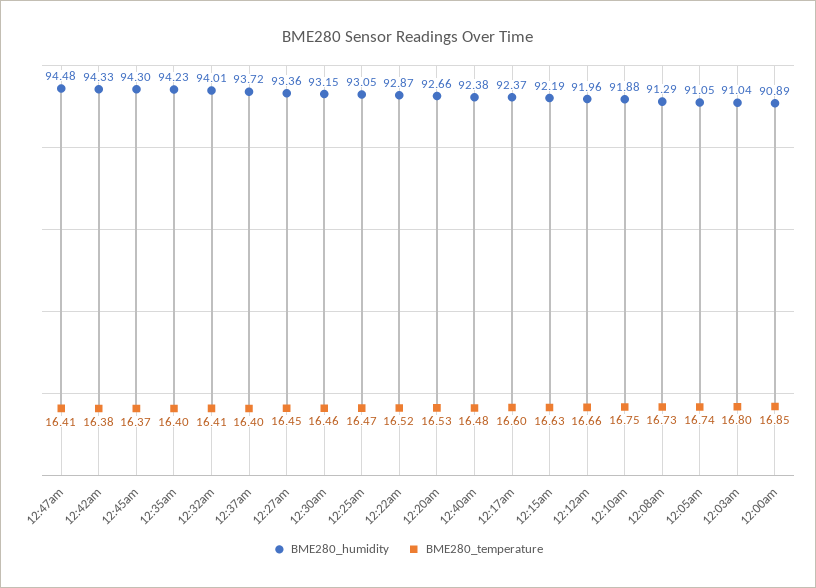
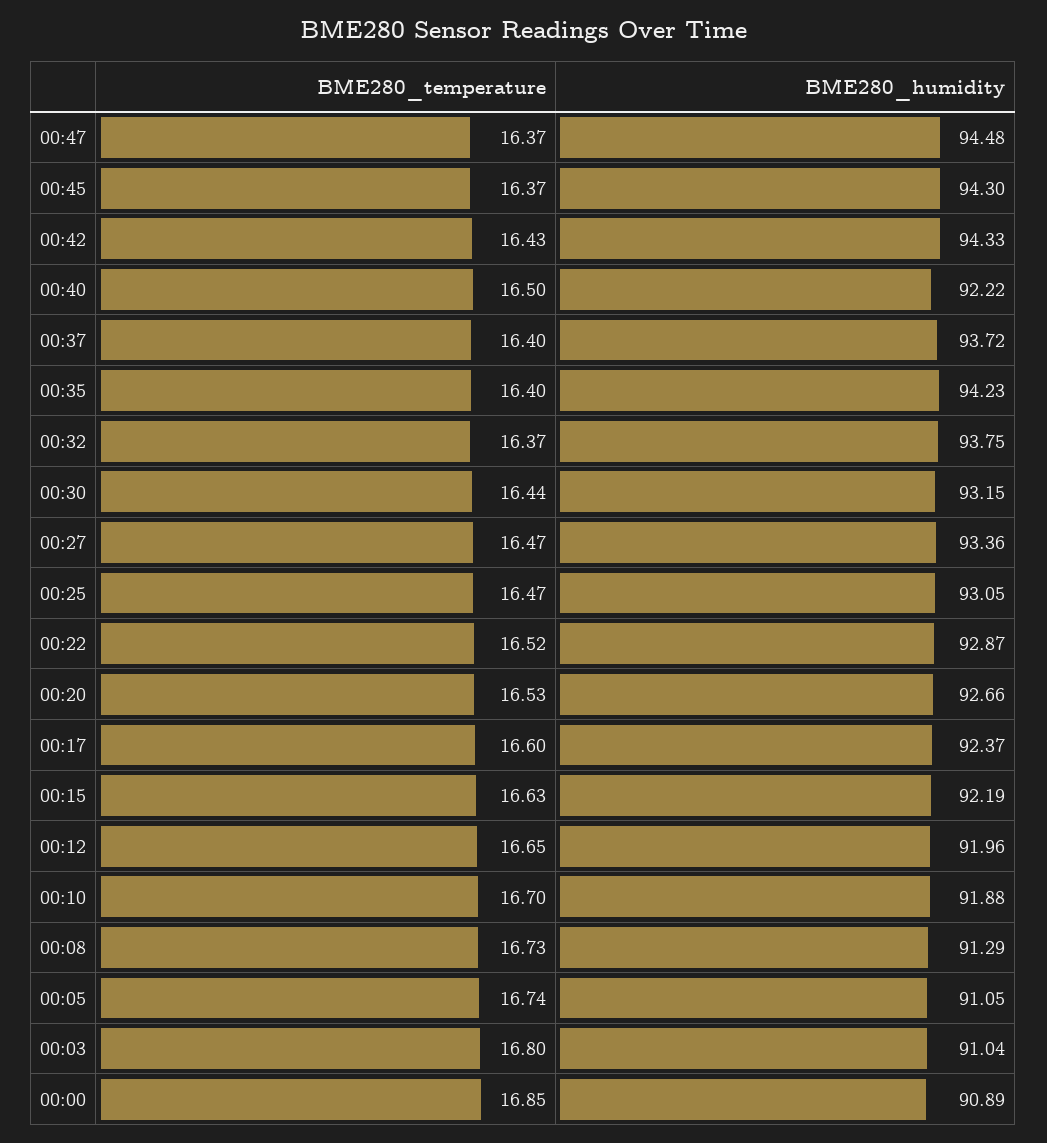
  {
    "BME280_humidity": {
      "12:47am": 94.48,
      "12:42am": 94.33,
      "12:45am": 94.3,
      "12:35am": 94.23,
-     "12:32am": 94.01,
+     "12:32am": 93.75,
      "12:37am": 93.72,
      "12:27am": 93.36,
      "12:30am": 93.15,
      "12:25am": 93.05,
      "12:22am": 92.87,
      "12:20am": 92.66,
-     "12:40am": 92.38,
+     "12:40am": 92.22,
      "12:17am": 92.37,
      "12:15am": 92.19,
      "12:12am": 91.96,
      "12:10am": 91.88,
      "12:08am": 91.29,
      "12:05am": 91.05,
      "12:03am": 91.04,
      "12:00am": 90.89
    },
    "BME280_temperature": {
-     "12:47am": 16.41,
+     "12:47am": 16.37,
-     "12:42am": 16.38,
+     "12:42am": 16.43,
      "12:45am": 16.37,
      "12:35am": 16.4,
-     "12:32am": 16.41,
+     "12:32am": 16.37,
      "12:37am": 16.4,
-     "12:27am": 16.45,
+     "12:27am": 16.47,
-     "12:30am": 16.46,
+     "12:30am": 16.44,
      "12:25am": 16.47,
      "12:22am": 16.52,
      "12:20am": 16.53,
-     "12:40am": 16.48,
+     "12:40am": 16.5,
      "12:17am": 16.6,
      "12:15am": 16.63,
-     "12:12am": 16.66,
+     "12:12am": 16.65,
-     "12:10am": 16.75,
+     "12:10am": 16.7,
      "12:08am": 16.73,
      "12:05am": 16.74,
      "12:03am": 16.8,
      "12:00am": 16.85
    }
  }

